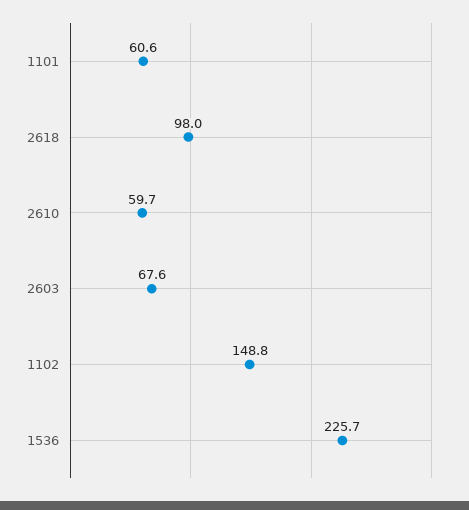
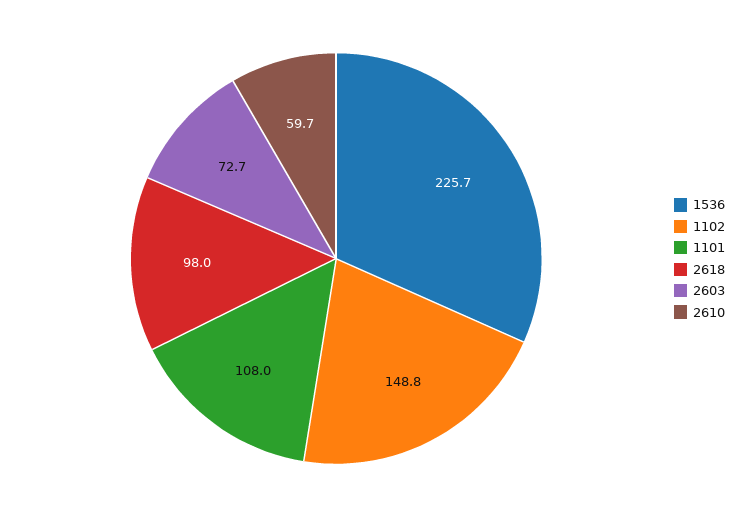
  {
-   "1101": 60.6,
+   "1101": 108,
    "2618": 98,
    "2610": 59.7,
-   "2603": 67.6,
+   "2603": 72.7,
    "1102": 148.8,
    "1536": 225.7
  }

